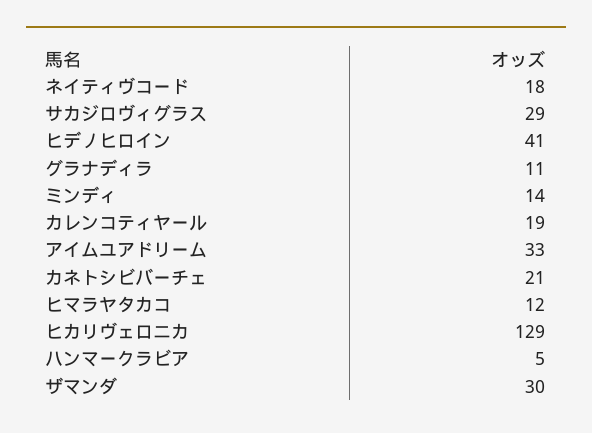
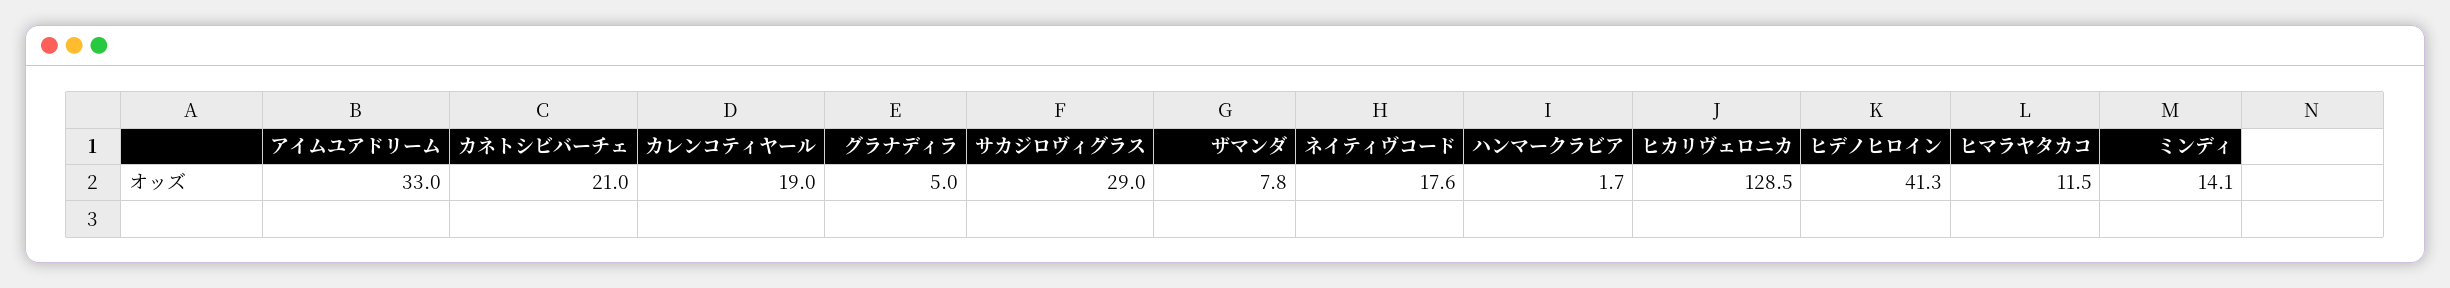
  {
    "ネイティヴコード": 17.6,
    "サカジロヴィグラス": 29,
    "ヒデノヒロイン": 41.3,
-   "グラナディラ": 11,
+   "グラナディラ": 5,
    "ミンディ": 14.1,
    "カレンコティヤール": 19,
    "アイムユアドリーム": 33,
    "カネトシビバーチェ": 21,
    "ヒマラヤタカコ": 11.5,
    "ヒカリヴェロニカ": 128.5,
-   "ハンマークラビア": 5,
+   "ハンマークラビア": 1.7,
-   "ザマンダ": 30
+   "ザマンダ": 7.8
  }

